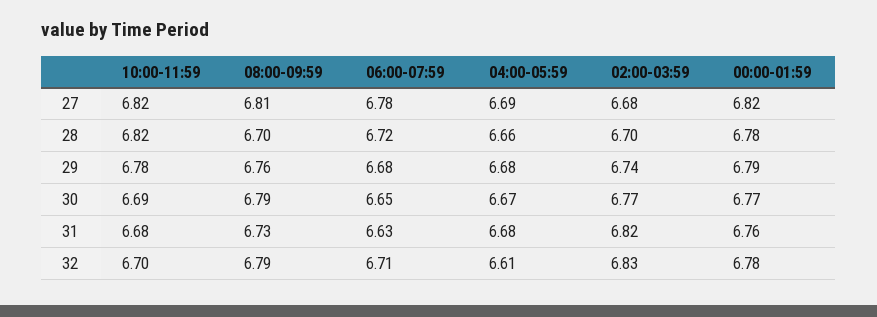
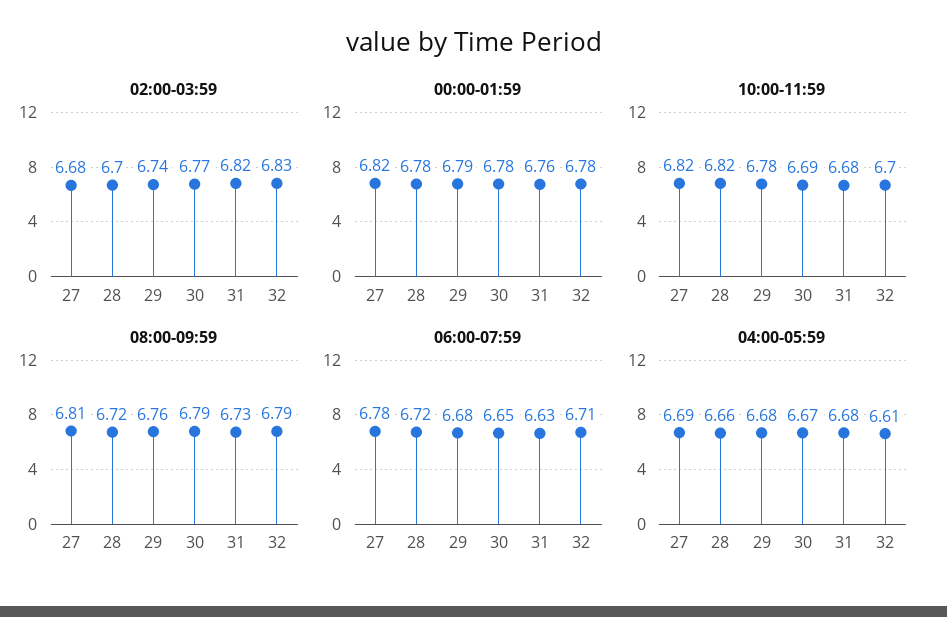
  {
    "10:00-11:59": {
      "27": 6.82,
      "28": 6.82,
      "29": 6.78,
      "30": 6.69,
      "31": 6.68,
      "32": 6.7
    },
    "08:00-09:59": {
      "27": 6.81,
-     "28": 6.7,
+     "28": 6.72,
      "29": 6.76,
      "30": 6.79,
      "31": 6.73,
      "32": 6.79
    },
    "06:00-07:59": {
      "27": 6.78,
      "28": 6.72,
      "29": 6.68,
      "30": 6.65,
      "31": 6.63,
      "32": 6.71
    },
    "04:00-05:59": {
      "27": 6.69,
      "28": 6.66,
      "29": 6.68,
      "30": 6.67,
      "31": 6.68,
      "32": 6.61
    },
    "02:00-03:59": {
      "27": 6.68,
      "28": 6.7,
      "29": 6.74,
      "30": 6.77,
      "31": 6.82,
      "32": 6.83
    },
    "00:00-01:59": {
      "27": 6.82,
      "28": 6.78,
      "29": 6.79,
-     "30": 6.77,
+     "30": 6.78,
      "31": 6.76,
      "32": 6.78
    }
  }

